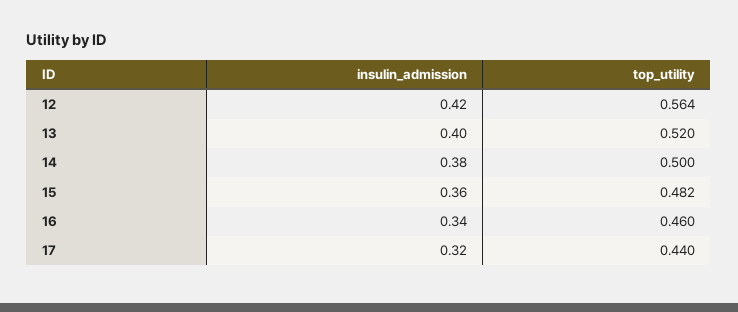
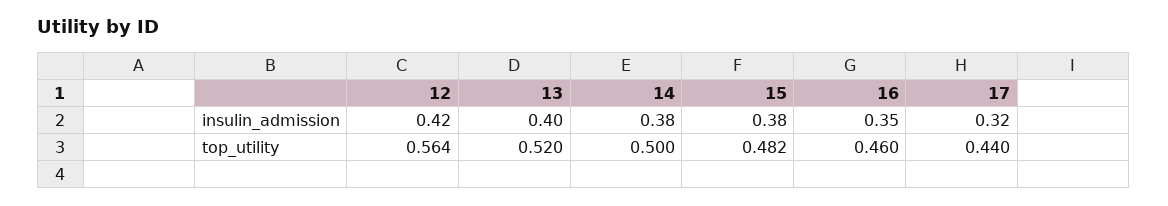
  {
    "insulin_admission": {
      "12": 0.42,
      "13": 0.4,
      "14": 0.38,
-     "15": 0.36,
+     "15": 0.38,
-     "16": 0.34,
+     "16": 0.35,
      "17": 0.32
    },
    "top_utility": {
      "12": 0.564,
      "13": 0.52,
      "14": 0.5,
      "15": 0.482,
      "16": 0.46,
      "17": 0.44
    }
  }

